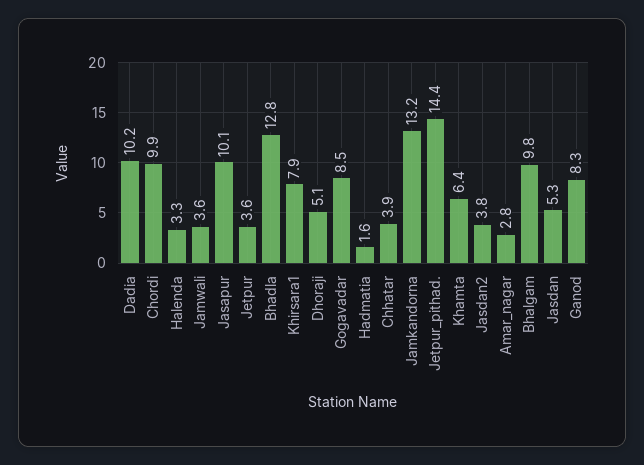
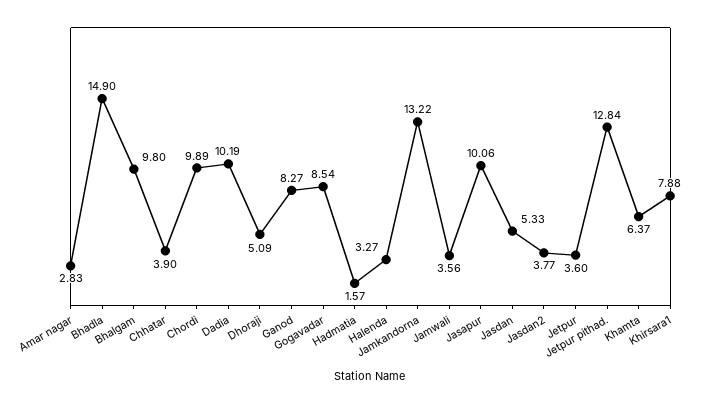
  {
    "Dadia": 10.19,
    "Chordi": 9.89,
    "Halenda": 3.27,
    "Jamwali": 3.56,
    "Jasapur": 10.06,
    "Jetpur": 3.6,
-   "Bhadla": 12.8,
+   "Bhadla": 14.9,
    "Khirsara1": 7.88,
    "Dhoraji": 5.09,
    "Gogavadar": 8.54,
    "Hadmatia": 1.57,
    "Chhatar": 3.9,
    "Jamkandorna": 13.22,
-   "Jetpur_pithad.": 14.4,
+   "Jetpur_pithad.": 12.84,
    "Khamta": 6.37,
    "Jasdan2": 3.77,
    "Amar_nagar": 2.83,
    "Bhalgam": 9.8,
    "Jasdan": 5.33,
    "Ganod": 8.27
  }

